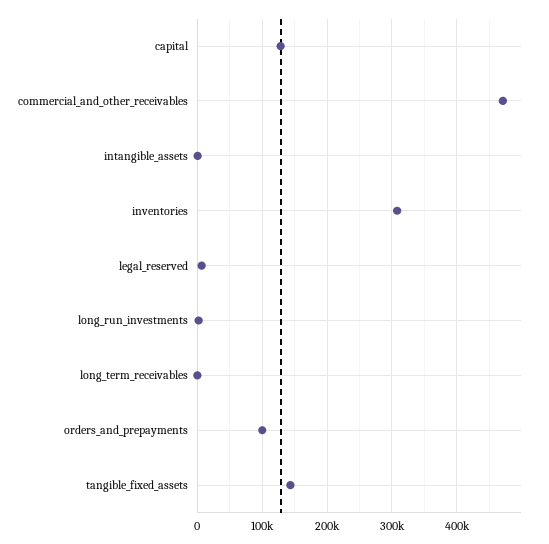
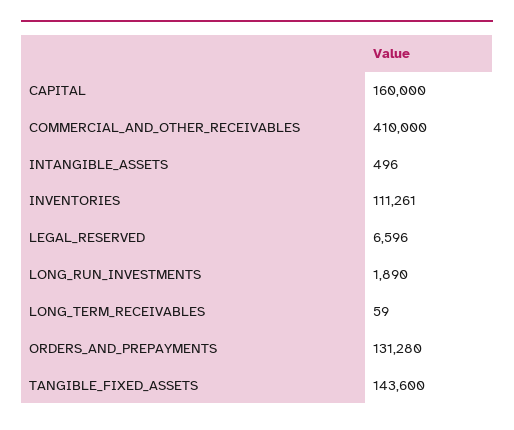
  {
-   "capital": 130000,
+   "capital": 160000,
-   "commercial_and_other_receivables": 470000,
+   "commercial_and_other_receivables": 410000,
    "intangible_assets": 496,
-   "inventories": 310000,
+   "inventories": 111261,
    "legal_reserved": 6596,
    "long_run_investments": 1890,
    "long_term_receivables": 59,
-   "orders_and_prepayments": 100000,
+   "orders_and_prepayments": 131280,
    "tangible_fixed_assets": 143600
  }

